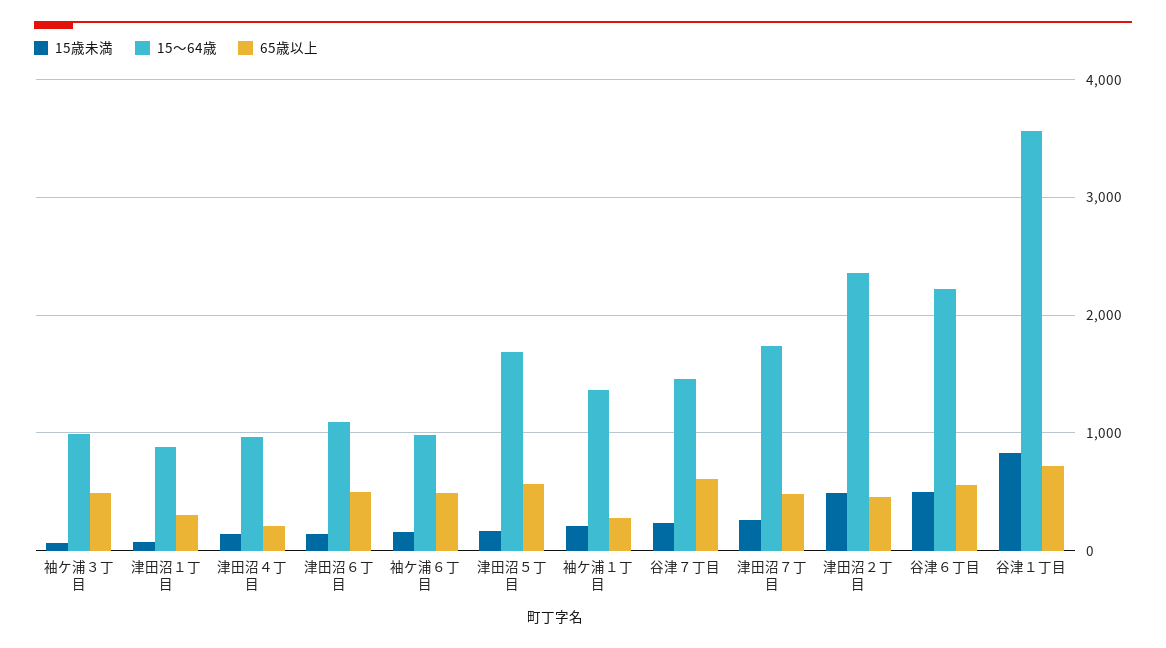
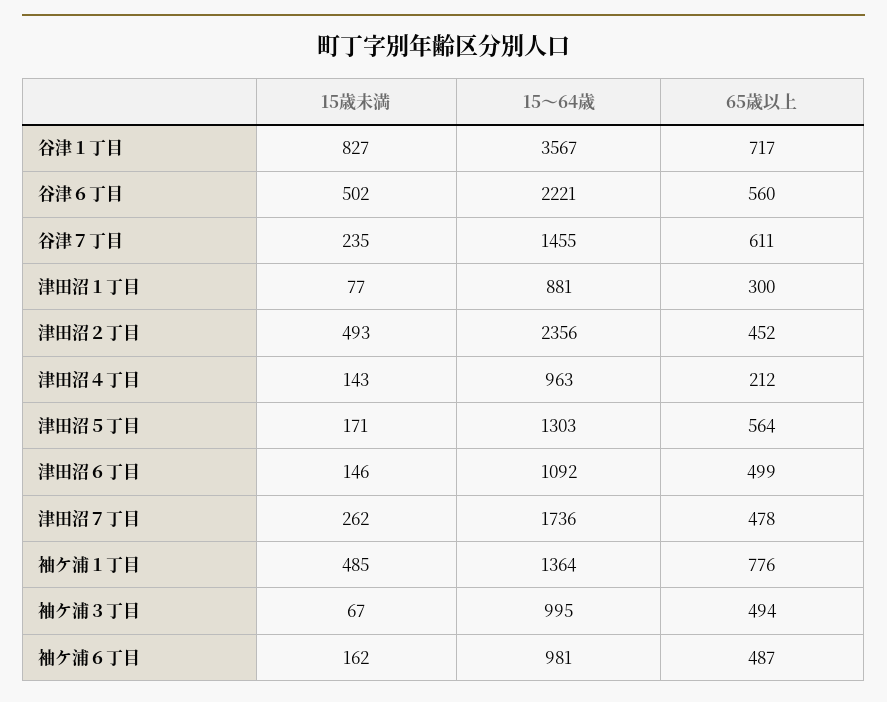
  {
    "15歳未満": {
      "袖ケ浦３丁目": 67,
      "津田沼１丁目": 77,
      "津田沼４丁目": 143,
      "津田沼６丁目": 146,
      "袖ケ浦６丁目": 162,
      "津田沼５丁目": 171,
-     "袖ケ浦１丁目": 200,
+     "袖ケ浦１丁目": 485,
      "谷津７丁目": 235,
      "津田沼７丁目": 262,
      "津田沼２丁目": 493,
      "谷津６丁目": 502,
      "谷津１丁目": 827
    },
    "15～64歳": {
      "袖ケ浦３丁目": 995,
      "津田沼１丁目": 881,
      "津田沼４丁目": 963,
      "津田沼６丁目": 1092,
      "袖ケ浦６丁目": 981,
-     "津田沼５丁目": 1700,
+     "津田沼５丁目": 1303,
      "袖ケ浦１丁目": 1364,
      "谷津７丁目": 1455,
      "津田沼７丁目": 1736,
      "津田沼２丁目": 2356,
      "谷津６丁目": 2221,
      "谷津１丁目": 3567
    },
    "65歳以上": {
      "袖ケ浦３丁目": 494,
      "津田沼１丁目": 300,
      "津田沼４丁目": 212,
      "津田沼６丁目": 499,
      "袖ケ浦６丁目": 487,
      "津田沼５丁目": 564,
-     "袖ケ浦１丁目": 300,
+     "袖ケ浦１丁目": 776,
      "谷津７丁目": 611,
      "津田沼７丁目": 478,
      "津田沼２丁目": 452,
      "谷津６丁目": 560,
      "谷津１丁目": 717
    }
  }

